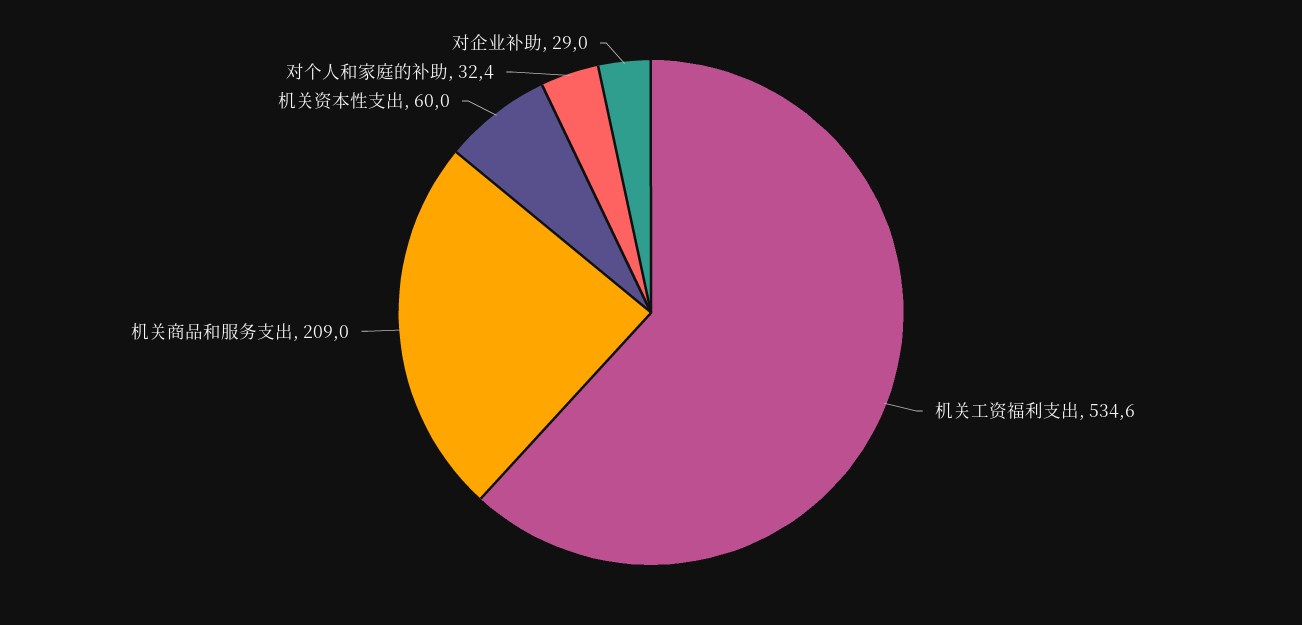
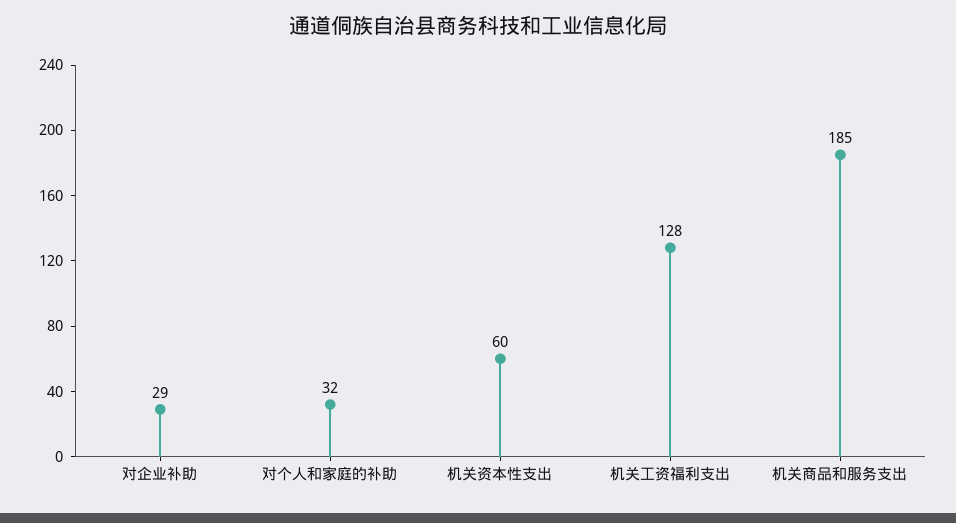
  {
-   "机关工资福利支出": 534.6,
+   "机关工资福利支出": 128,
-   "机关商品和服务支出": 209,
+   "机关商品和服务支出": 185,
    "机关资本性支出": 60,
    "对个人和家庭的补助": 32.4,
    "对企业补助": 29
  }

